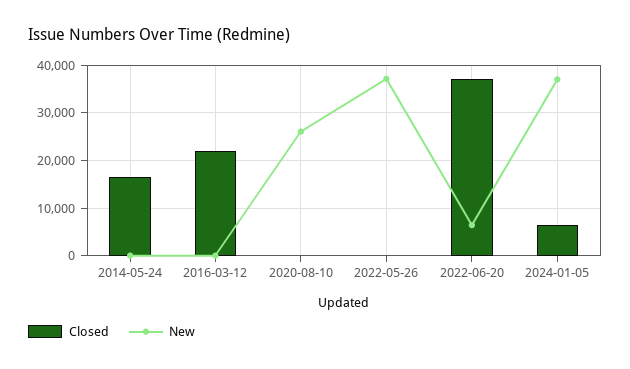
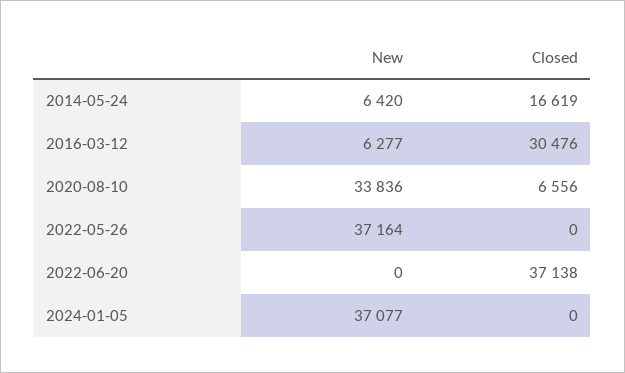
  {
    "Closed": {
      "2014-05-24": 16619,
-     "2016-03-12": 22000,
+     "2016-03-12": 30476,
-     "2020-08-10": 0,
+     "2020-08-10": 6556,
      "2022-05-26": 0,
      "2022-06-20": 37138,
-     "2024-01-05": 6000
+     "2024-01-05": 0
    },
    "New": {
-     "2014-05-24": 0,
+     "2014-05-24": 6420,
-     "2016-03-12": 0,
+     "2016-03-12": 6277,
-     "2020-08-10": 26000,
+     "2020-08-10": 33836,
      "2022-05-26": 37164,
-     "2022-06-20": 6000,
+     "2022-06-20": 0,
      "2024-01-05": 37077
    }
  }

